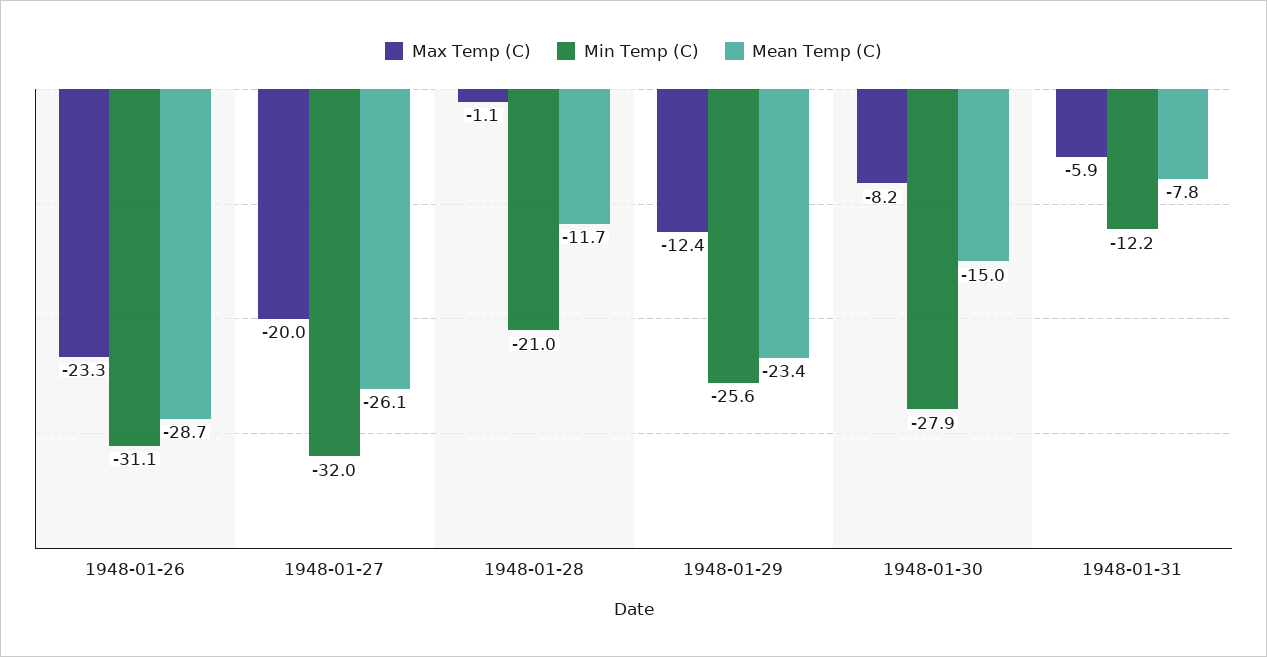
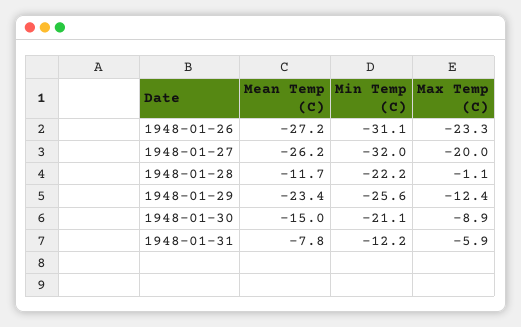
  {
    "Max Temp (C)": {
      "1948-01-26": -23.3,
      "1948-01-27": -20,
      "1948-01-28": -1.1,
      "1948-01-29": -12.4,
-     "1948-01-30": -8.2,
+     "1948-01-30": -8.9,
      "1948-01-31": -5.9
    },
    "Min Temp (C)": {
      "1948-01-26": -31.1,
      "1948-01-27": -32,
-     "1948-01-28": -21,
+     "1948-01-28": -22.2,
      "1948-01-29": -25.6,
-     "1948-01-30": -27.9,
+     "1948-01-30": -21.1,
      "1948-01-31": -12.2
    },
    "Mean Temp (C)": {
-     "1948-01-26": -28.7,
+     "1948-01-26": -27.2,
-     "1948-01-27": -26.1,
+     "1948-01-27": -26.2,
      "1948-01-28": -11.7,
      "1948-01-29": -23.4,
      "1948-01-30": -15,
      "1948-01-31": -7.8
    }
  }

